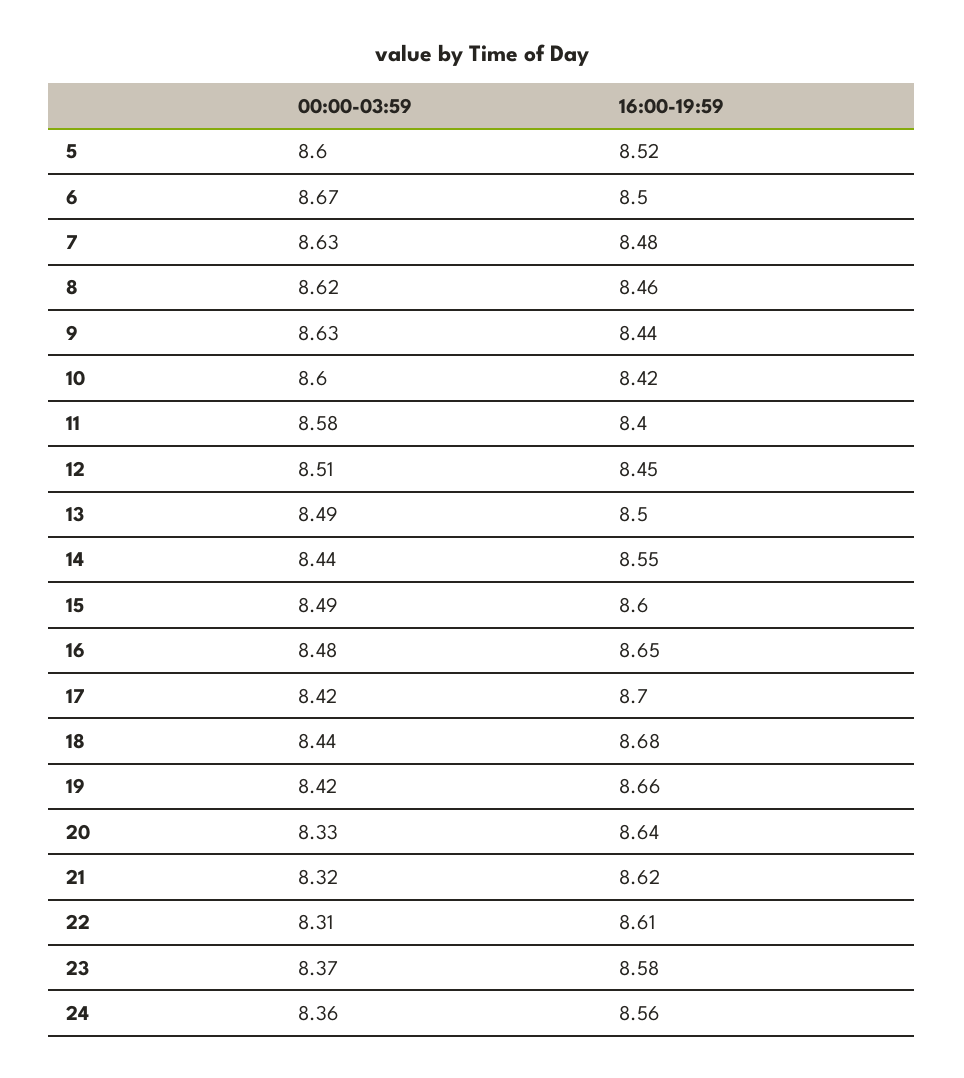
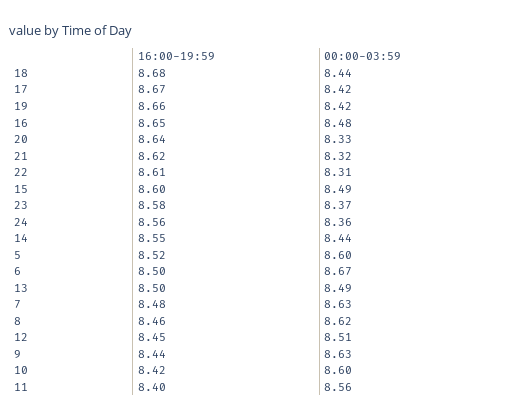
  {
    "00:00-03:59": {
      "5": 8.6,
      "6": 8.67,
      "7": 8.63,
      "8": 8.62,
      "9": 8.63,
      "10": 8.6,
-     "11": 8.58,
+     "11": 8.56,
      "12": 8.51,
      "13": 8.49,
      "14": 8.44,
      "15": 8.49,
      "16": 8.48,
      "17": 8.42,
      "18": 8.44,
      "19": 8.42,
      "20": 8.33,
      "21": 8.32,
      "22": 8.31,
      "23": 8.37,
      "24": 8.36
    },
    "16:00-19:59": {
      "5": 8.52,
      "6": 8.5,
      "7": 8.48,
      "8": 8.46,
      "9": 8.44,
      "10": 8.42,
      "11": 8.4,
      "12": 8.45,
      "13": 8.5,
      "14": 8.55,
      "15": 8.6,
      "16": 8.65,
-     "17": 8.7,
+     "17": 8.67,
      "18": 8.68,
      "19": 8.66,
      "20": 8.64,
      "21": 8.62,
      "22": 8.61,
      "23": 8.58,
      "24": 8.56
    }
  }

